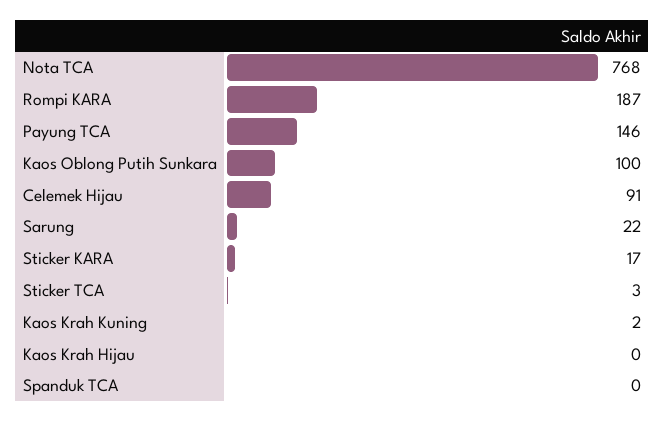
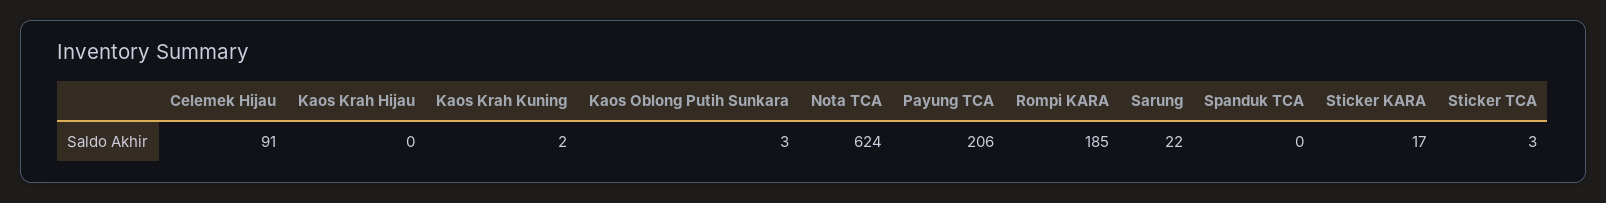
  {
-   "Nota TCA": 768,
+   "Nota TCA": 624,
-   "Rompi KARA": 187,
+   "Rompi KARA": 185,
-   "Payung TCA": 146,
+   "Payung TCA": 206,
-   "Kaos Oblong Putih Sunkara": 100,
+   "Kaos Oblong Putih Sunkara": 3,
    "Celemek Hijau": 91,
    "Sarung": 22,
    "Sticker KARA": 17,
    "Sticker TCA": 3,
    "Kaos Krah Kuning": 2,
    "Kaos Krah Hijau": 0,
    "Spanduk TCA": 0
  }

